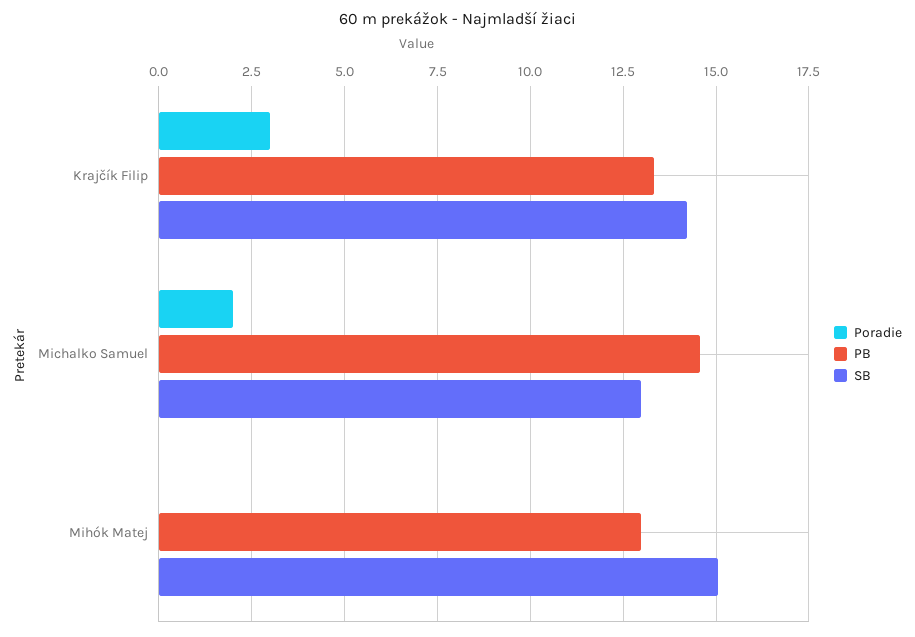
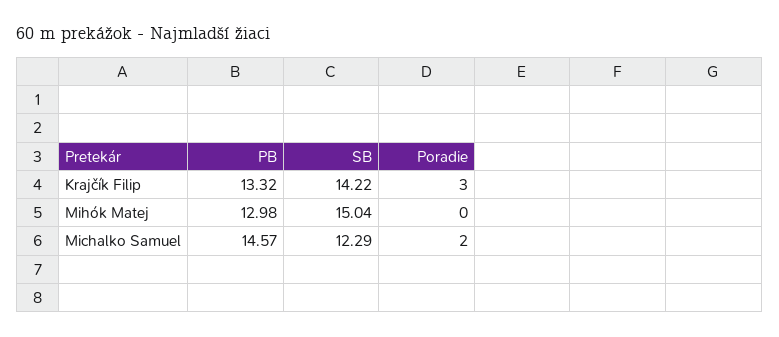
  {
    "Poradie": {
      "Krajčík Filip": 3,
      "Michalko Samuel": 2,
      "Mihók Matej": 0
    },
    "PB": {
      "Krajčík Filip": 13.32,
      "Michalko Samuel": 14.57,
      "Mihók Matej": 12.98
    },
    "SB": {
      "Krajčík Filip": 14.22,
-     "Michalko Samuel": 13,
+     "Michalko Samuel": 12.29,
      "Mihók Matej": 15.04
    }
  }

